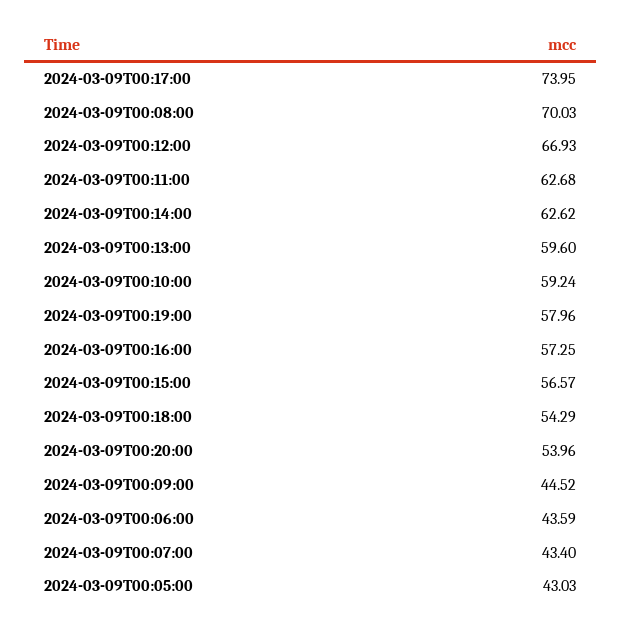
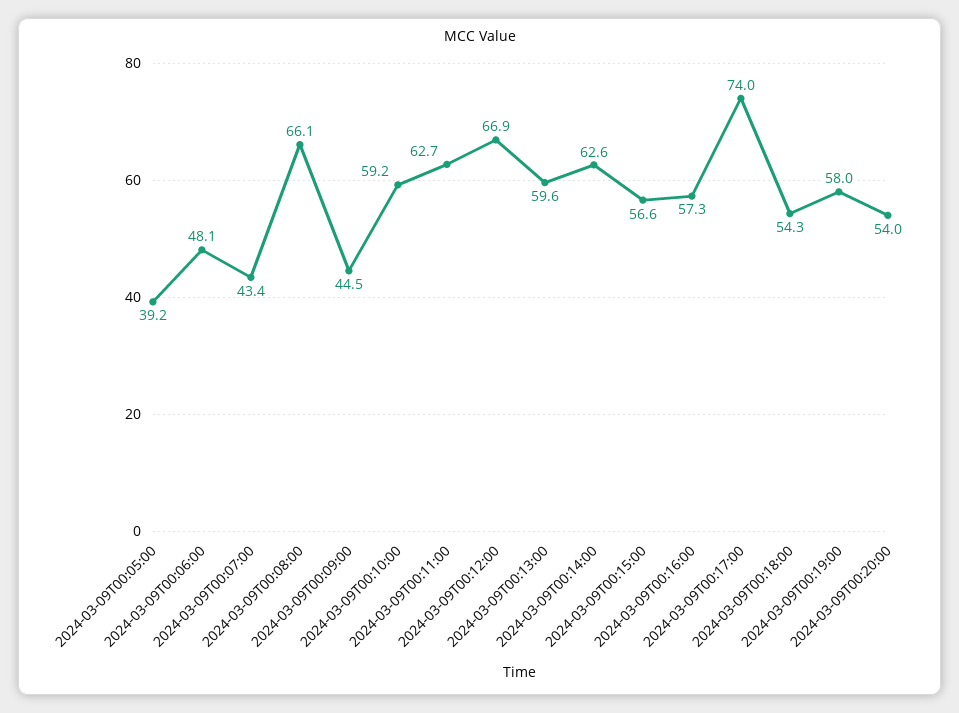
  {
    "2024-03-09T00:17:00": 73.95,
-   "2024-03-09T00:08:00": 70.03,
+   "2024-03-09T00:08:00": 66.1,
    "2024-03-09T00:12:00": 66.93,
    "2024-03-09T00:11:00": 62.68,
    "2024-03-09T00:14:00": 62.62,
    "2024-03-09T00:13:00": 59.6,
    "2024-03-09T00:10:00": 59.24,
    "2024-03-09T00:19:00": 57.96,
    "2024-03-09T00:16:00": 57.25,
    "2024-03-09T00:15:00": 56.57,
    "2024-03-09T00:18:00": 54.29,
    "2024-03-09T00:20:00": 53.96,
    "2024-03-09T00:09:00": 44.52,
-   "2024-03-09T00:06:00": 43.59,
+   "2024-03-09T00:06:00": 48.1,
    "2024-03-09T00:07:00": 43.4,
-   "2024-03-09T00:05:00": 43.03
+   "2024-03-09T00:05:00": 39.2
  }

